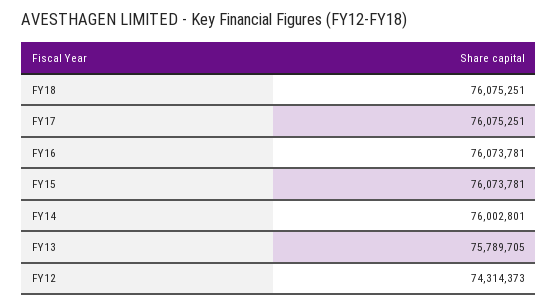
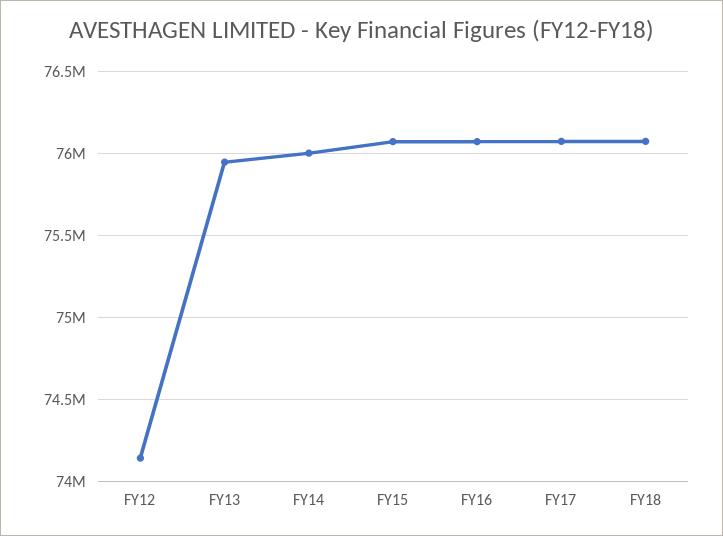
  {
    "FY18": 76075251,
    "FY17": 76075251,
    "FY16": 76073781,
    "FY15": 76073781,
    "FY14": 76002801,
-   "FY13": 75789705,
+   "FY13": 75950000,
-   "FY12": 74314373
+   "FY12": 74150000
  }

